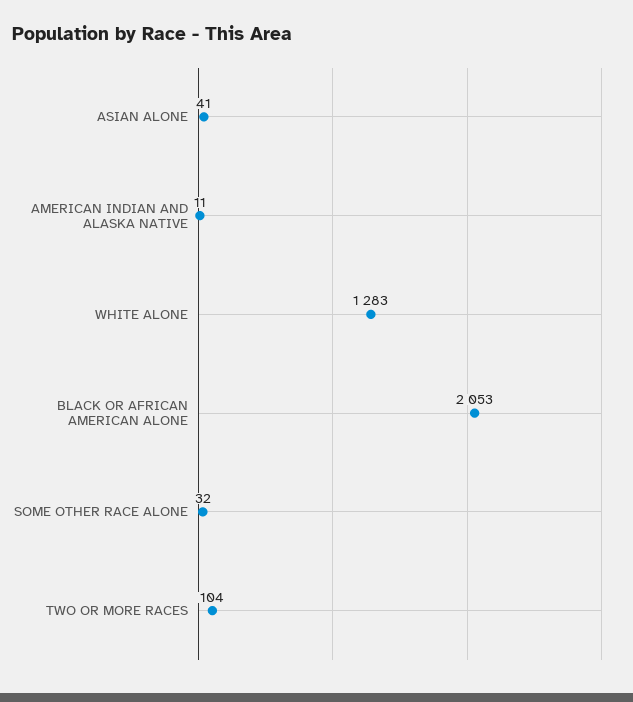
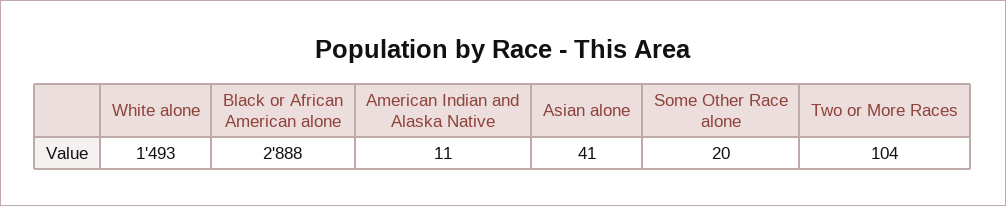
  {
    "ASIAN ALONE": 41,
    "AMERICAN INDIAN AND ALASKA NATIVE": 11,
-   "WHITE ALONE": 1283,
+   "WHITE ALONE": 1493,
-   "BLACK OR AFRICAN AMERICAN ALONE": 2053,
+   "BLACK OR AFRICAN AMERICAN ALONE": 2888,
-   "SOME OTHER RACE ALONE": 32,
+   "SOME OTHER RACE ALONE": 20,
    "TWO OR MORE RACES": 104
  }

